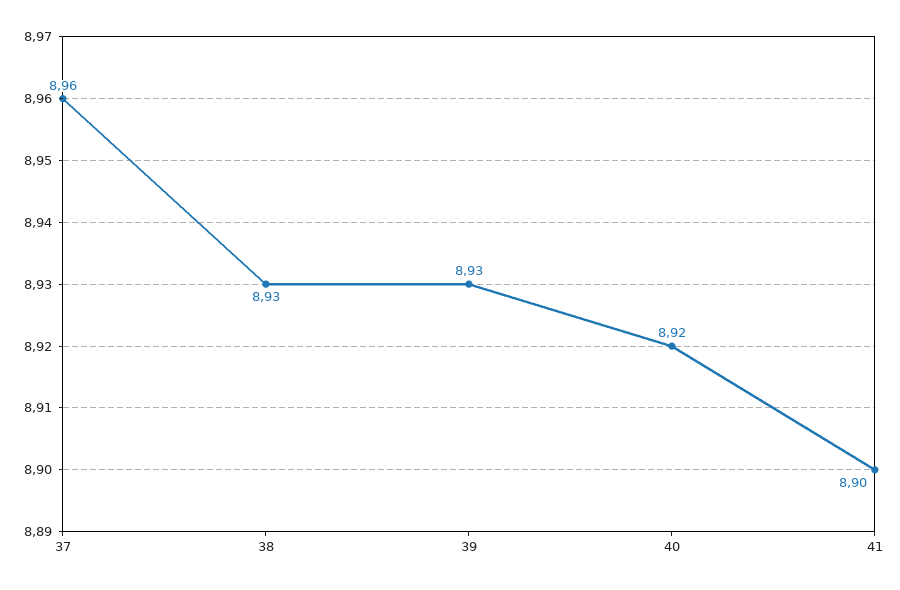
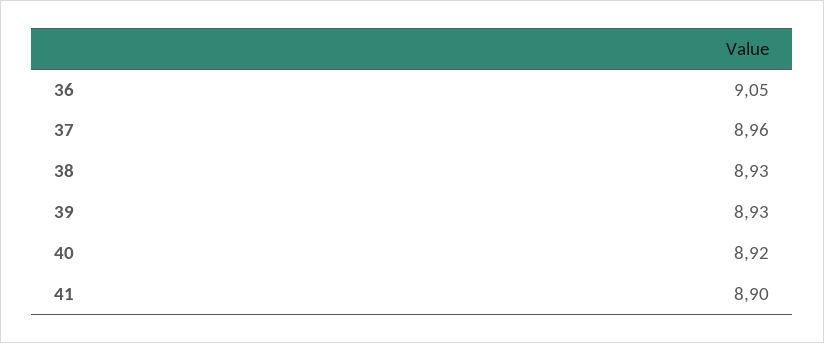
  {
    "37": 8.96,
    "38": 8.93,
    "39": 8.93,
    "40": 8.92,
-   "41": 8.9
+   "41": 8.9,
+   "36": 9.05
  }

